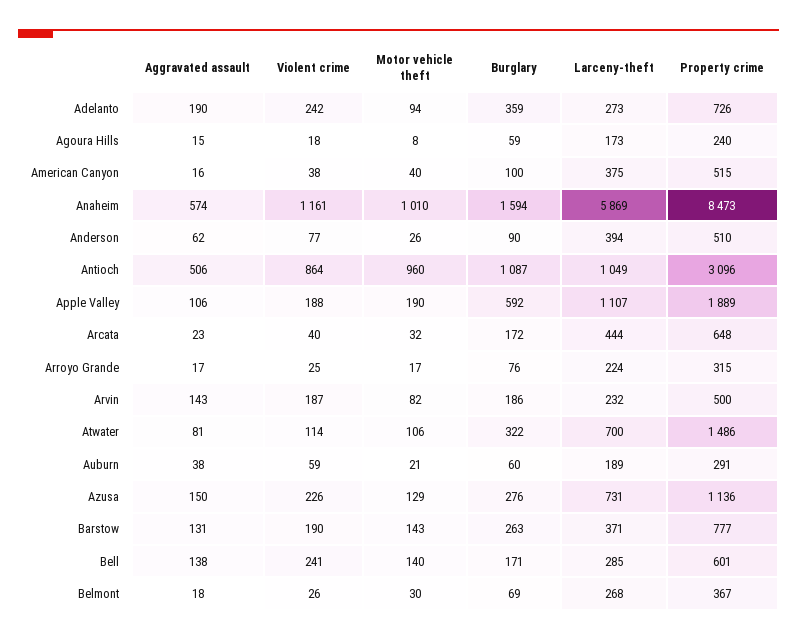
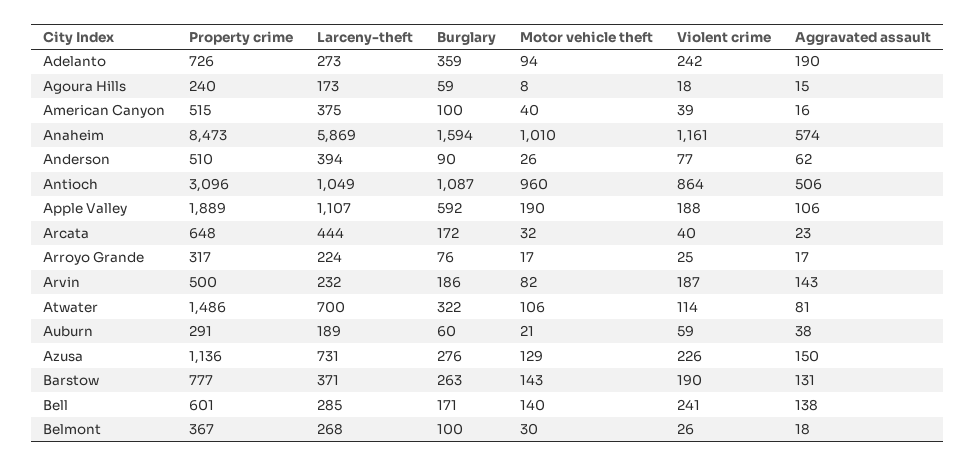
  {
    "Aggravated assault": {
      "Adelanto": 190,
      "Agoura Hills": 15,
      "American Canyon": 16,
      "Anaheim": 574,
      "Anderson": 62,
      "Antioch": 506,
      "Apple Valley": 106,
      "Arcata": 23,
      "Arroyo Grande": 17,
      "Arvin": 143,
      "Atwater": 81,
      "Auburn": 38,
      "Azusa": 150,
      "Barstow": 131,
      "Bell": 138,
      "Belmont": 18
    },
    "Violent crime": {
      "Adelanto": 242,
      "Agoura Hills": 18,
-     "American Canyon": 38,
+     "American Canyon": 39,
      "Anaheim": 1161,
      "Anderson": 77,
      "Antioch": 864,
      "Apple Valley": 188,
      "Arcata": 40,
      "Arroyo Grande": 25,
      "Arvin": 187,
      "Atwater": 114,
      "Auburn": 59,
      "Azusa": 226,
      "Barstow": 190,
      "Bell": 241,
      "Belmont": 26
    },
    "Motor vehicle theft": {
      "Adelanto": 94,
      "Agoura Hills": 8,
      "American Canyon": 40,
      "Anaheim": 1010,
      "Anderson": 26,
      "Antioch": 960,
      "Apple Valley": 190,
      "Arcata": 32,
      "Arroyo Grande": 17,
      "Arvin": 82,
      "Atwater": 106,
      "Auburn": 21,
      "Azusa": 129,
      "Barstow": 143,
      "Bell": 140,
      "Belmont": 30
    },
    "Burglary": {
      "Adelanto": 359,
      "Agoura Hills": 59,
      "American Canyon": 100,
      "Anaheim": 1594,
      "Anderson": 90,
      "Antioch": 1087,
      "Apple Valley": 592,
      "Arcata": 172,
      "Arroyo Grande": 76,
      "Arvin": 186,
      "Atwater": 322,
      "Auburn": 60,
      "Azusa": 276,
      "Barstow": 263,
      "Bell": 171,
-     "Belmont": 69
+     "Belmont": 100
    },
    "Larceny-theft": {
      "Adelanto": 273,
      "Agoura Hills": 173,
      "American Canyon": 375,
      "Anaheim": 5869,
      "Anderson": 394,
      "Antioch": 1049,
      "Apple Valley": 1107,
      "Arcata": 444,
      "Arroyo Grande": 224,
      "Arvin": 232,
      "Atwater": 700,
      "Auburn": 189,
      "Azusa": 731,
      "Barstow": 371,
      "Bell": 285,
      "Belmont": 268
    },
    "Property crime": {
      "Adelanto": 726,
      "Agoura Hills": 240,
      "American Canyon": 515,
      "Anaheim": 8473,
      "Anderson": 510,
      "Antioch": 3096,
      "Apple Valley": 1889,
      "Arcata": 648,
-     "Arroyo Grande": 315,
+     "Arroyo Grande": 317,
      "Arvin": 500,
      "Atwater": 1486,
      "Auburn": 291,
      "Azusa": 1136,
      "Barstow": 777,
      "Bell": 601,
      "Belmont": 367
    }
  }

